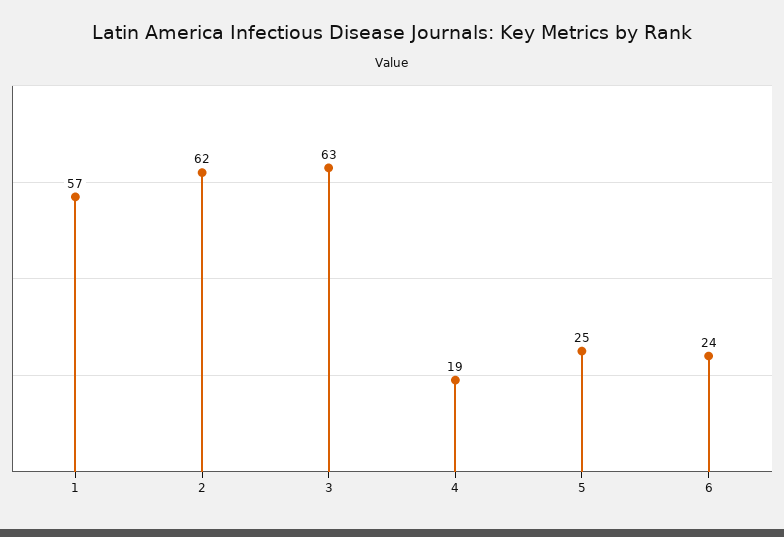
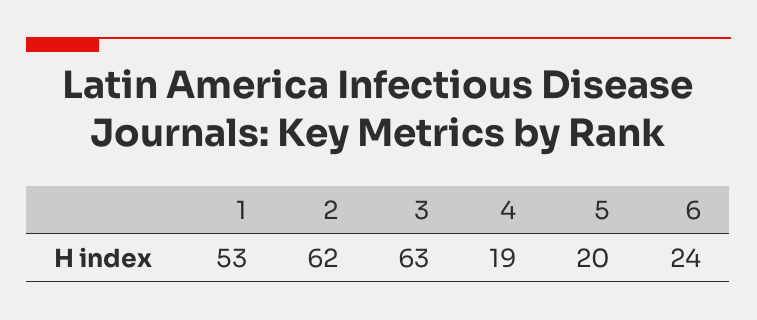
  {
-   "1": 57,
+   "1": 53,
    "2": 62,
    "3": 63,
    "4": 19,
-   "5": 25,
+   "5": 20,
    "6": 24
  }

